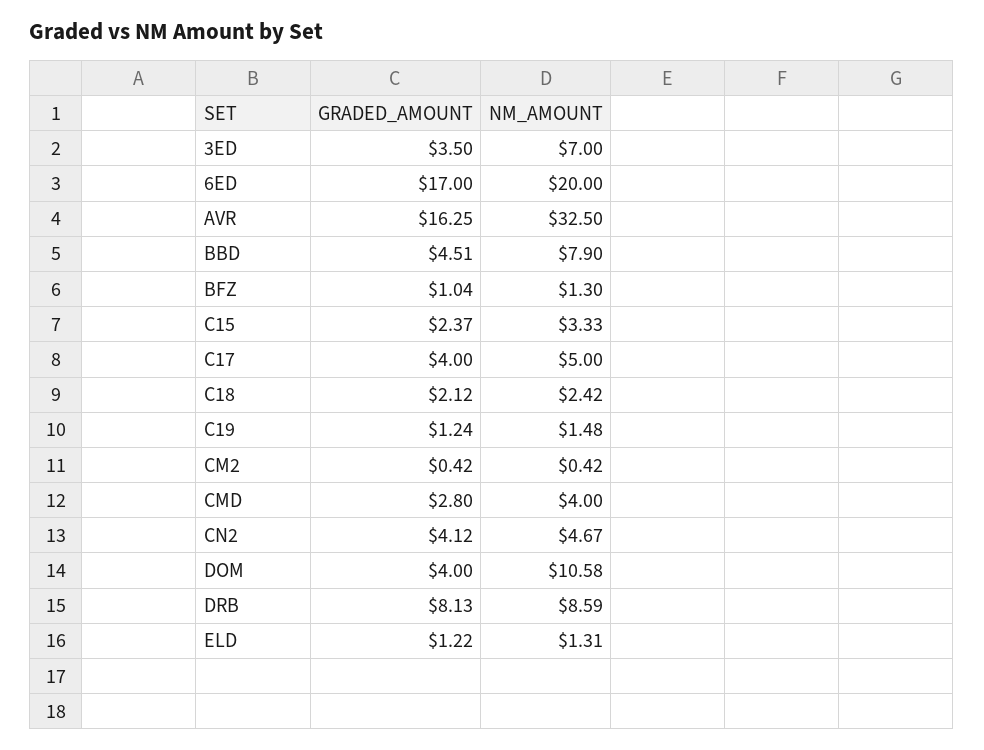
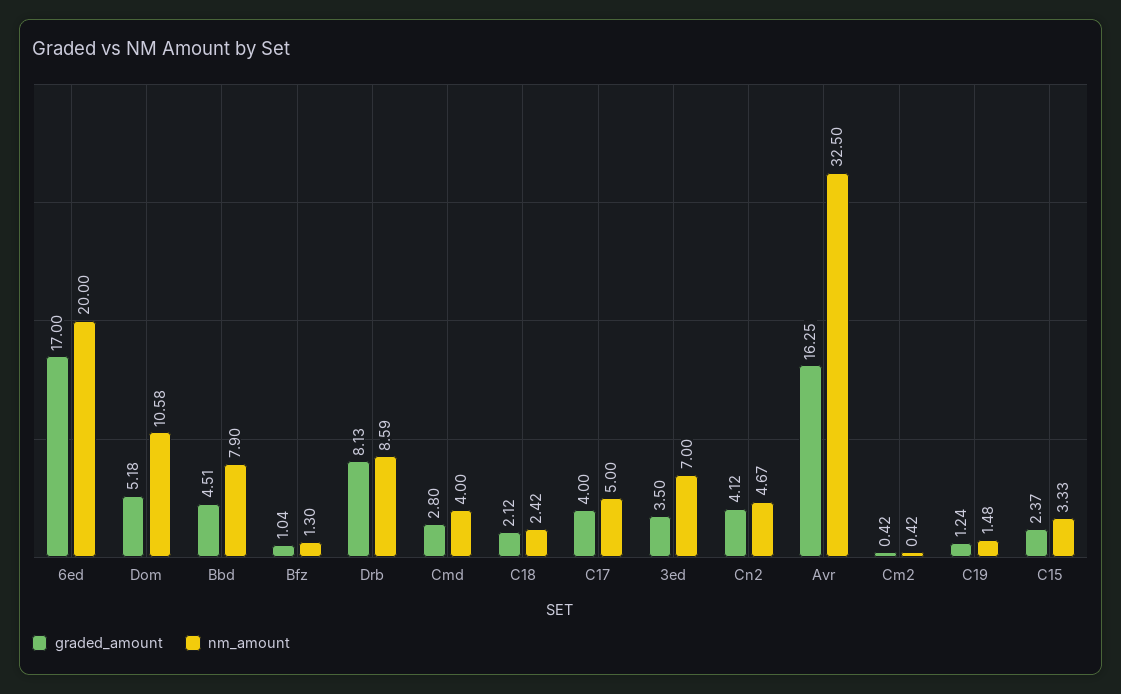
  {
    "GRADED_AMOUNT": {
      "3ED": 3.5,
      "6ED": 17,
      "AVR": 16.25,
      "BBD": 4.51,
      "BFZ": 1.04,
      "C15": 2.37,
      "C17": 4,
      "C18": 2.12,
      "C19": 1.24,
      "CM2": 0.42,
      "CMD": 2.8,
      "CN2": 4.12,
-     "DOM": 4,
+     "DOM": 5.18,
-     "DRB": 8.13,
+     "DRB": 8.13
-     "ELD": 1.22
    },
    "NM_AMOUNT": {
      "3ED": 7,
      "6ED": 20,
      "AVR": 32.5,
      "BBD": 7.9,
      "BFZ": 1.3,
      "C15": 3.33,
      "C17": 5,
      "C18": 2.42,
      "C19": 1.48,
      "CM2": 0.42,
      "CMD": 4,
      "CN2": 4.67,
      "DOM": 10.58,
-     "DRB": 8.59,
+     "DRB": 8.59
-     "ELD": 1.31
    }
  }

